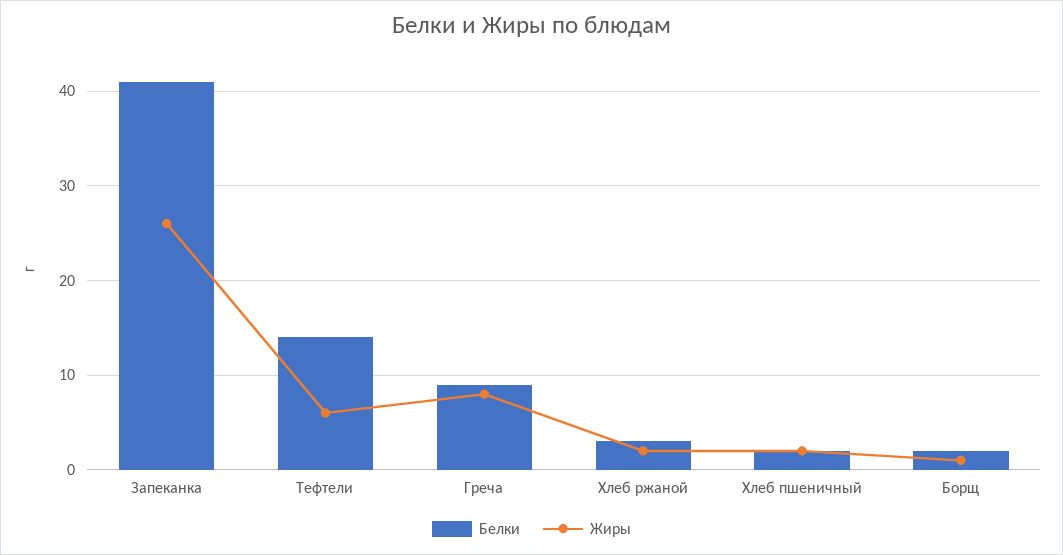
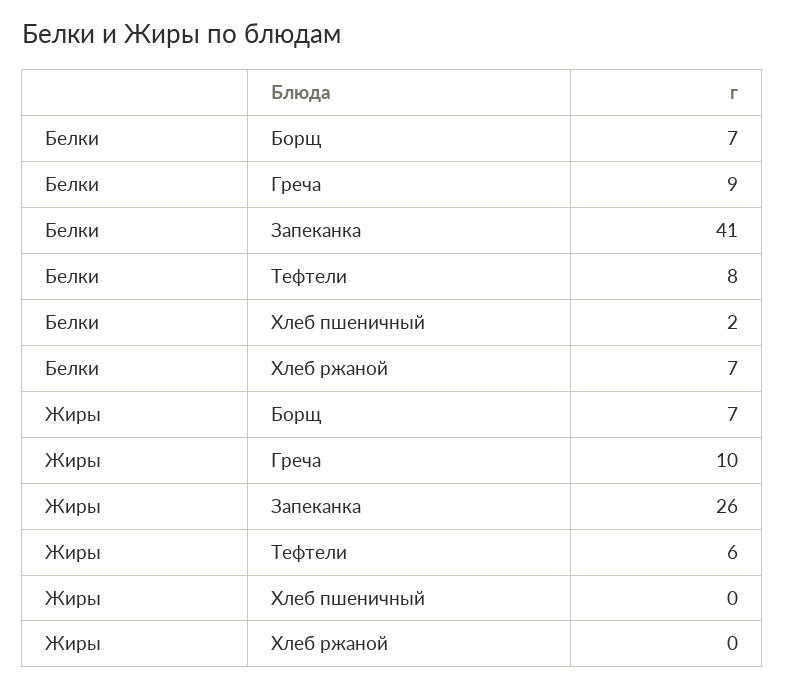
  {
    "Белки": {
      "Запеканка": 41,
-     "Тефтели": 14,
+     "Тефтели": 8,
      "Греча": 9,
-     "Хлеб ржаной": 3,
+     "Хлеб ржаной": 7,
      "Хлеб пшеничный": 2,
-     "Борщ": 2
+     "Борщ": 7
    },
    "Жиры": {
      "Запеканка": 26,
      "Тефтели": 6,
-     "Греча": 8,
+     "Греча": 10,
-     "Хлеб ржаной": 2,
+     "Хлеб ржаной": 0,
-     "Хлеб пшеничный": 2,
+     "Хлеб пшеничный": 0,
-     "Борщ": 1
+     "Борщ": 7
    }
  }

